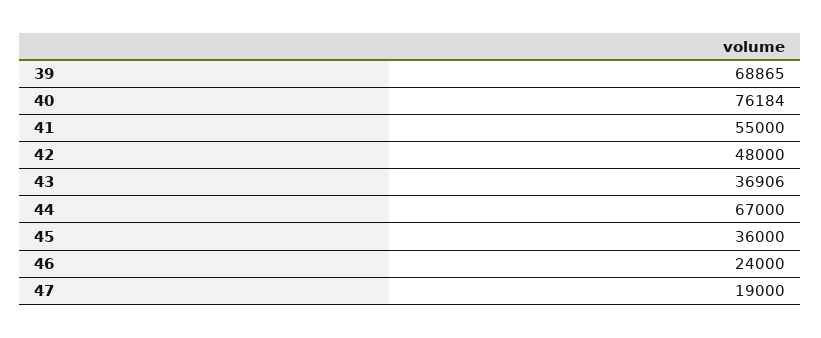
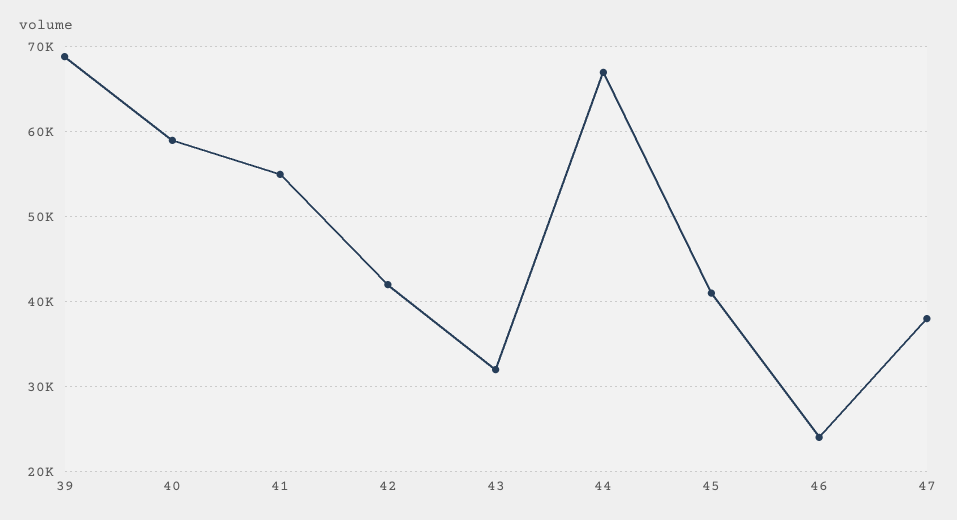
  {
    "39": 68865,
-   "40": 76184,
+   "40": 59000,
    "41": 55000,
-   "42": 48000,
+   "42": 42000,
-   "43": 36906,
+   "43": 32000,
    "44": 67000,
-   "45": 36000,
+   "45": 41000,
    "46": 24000,
-   "47": 19000
+   "47": 38000
  }

